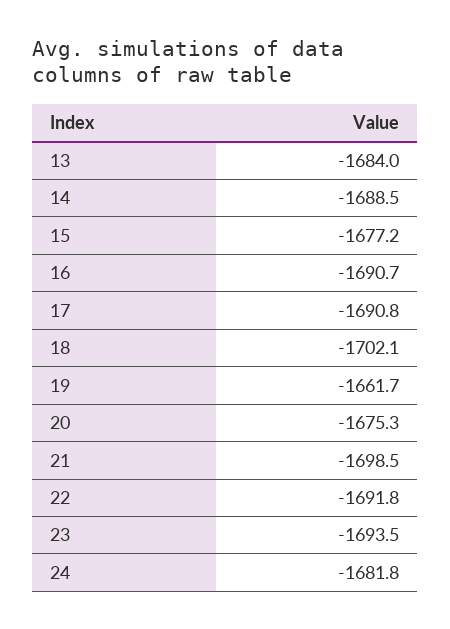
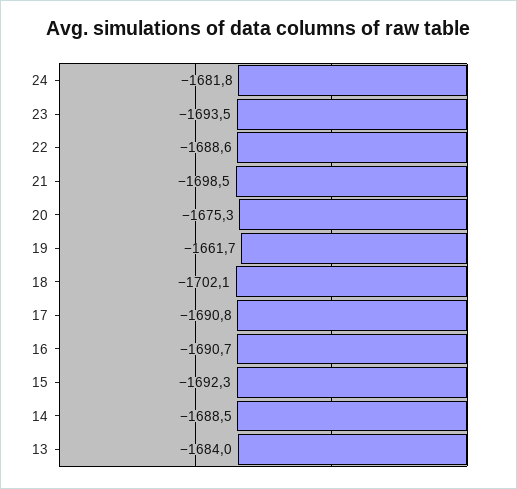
  {
    "13": -1684,
    "14": -1688.5,
-   "15": -1677.2,
+   "15": -1692.3,
    "16": -1690.7,
    "17": -1690.8,
    "18": -1702.1,
    "19": -1661.7,
    "20": -1675.3,
    "21": -1698.5,
-   "22": -1691.8,
+   "22": -1688.6,
    "23": -1693.5,
    "24": -1681.8
  }

